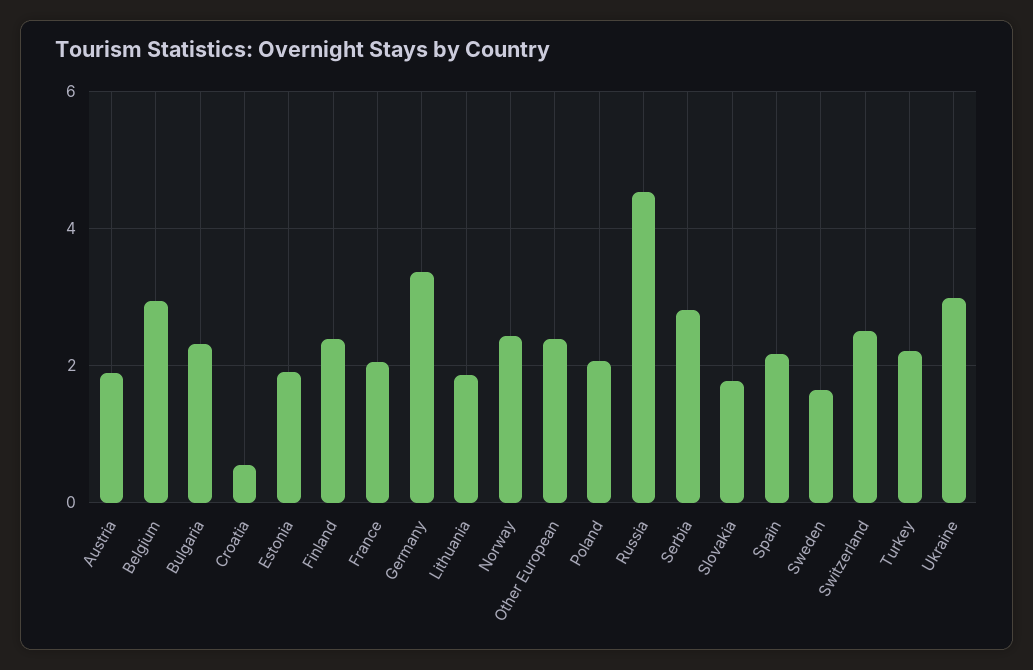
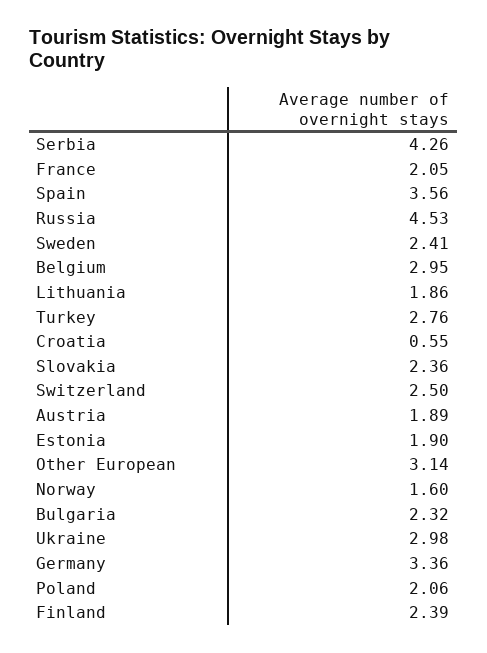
  {
    "Austria": 1.89,
    "Belgium": 2.95,
    "Bulgaria": 2.32,
    "Croatia": 0.55,
    "Estonia": 1.9,
    "Finland": 2.39,
    "France": 2.05,
    "Germany": 3.36,
    "Lithuania": 1.86,
-   "Norway": 2.4,
+   "Norway": 1.6,
-   "Other European": 2.4,
+   "Other European": 3.14,
    "Poland": 2.06,
    "Russia": 4.53,
-   "Serbia": 2.8,
+   "Serbia": 4.26,
-   "Slovakia": 1.8,
+   "Slovakia": 2.36,
-   "Spain": 2.2,
+   "Spain": 3.56,
-   "Sweden": 1.6,
+   "Sweden": 2.41,
    "Switzerland": 2.5,
-   "Turkey": 2.2,
+   "Turkey": 2.76,
    "Ukraine": 2.98
  }

